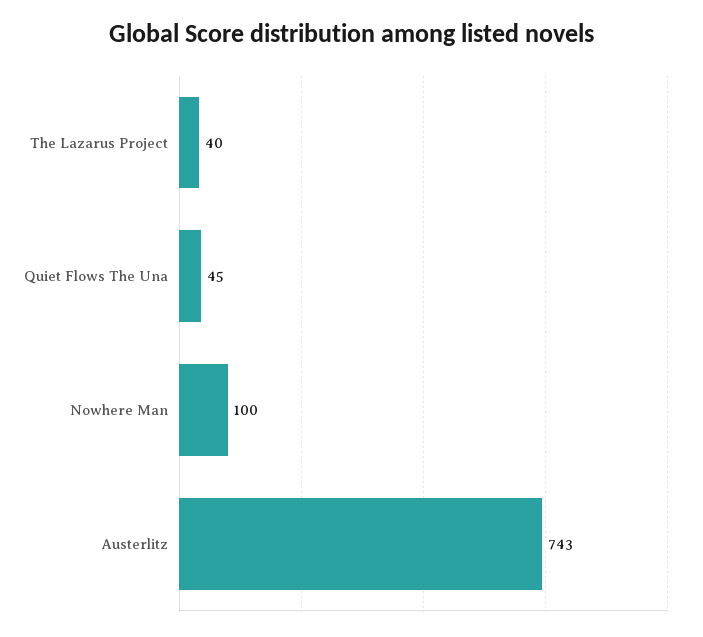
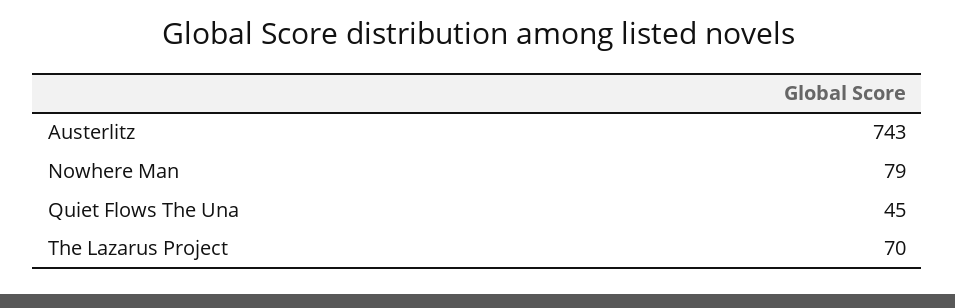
  {
-   "The Lazarus Project": 40,
+   "The Lazarus Project": 70,
    "Quiet Flows The Una": 45,
-   "Nowhere Man": 100,
+   "Nowhere Man": 79,
    "Austerlitz": 743
  }

